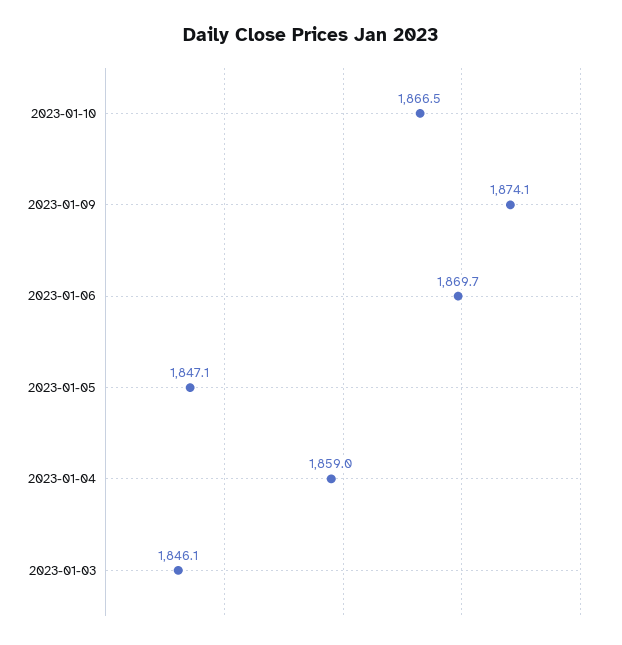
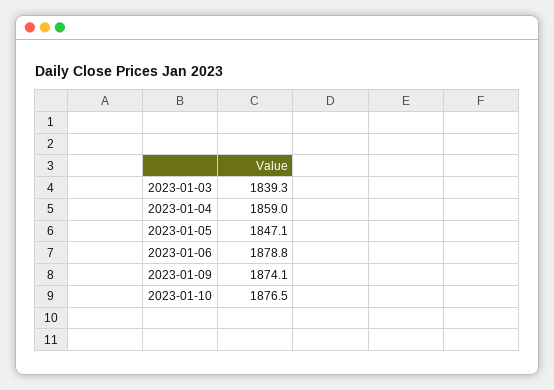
  {
-   "2023-01-10": 1866.5,
+   "2023-01-10": 1876.5,
    "2023-01-09": 1874.1,
-   "2023-01-06": 1869.7,
+   "2023-01-06": 1878.8,
    "2023-01-05": 1847.1,
    "2023-01-04": 1859,
-   "2023-01-03": 1846.1
+   "2023-01-03": 1839.3
  }

